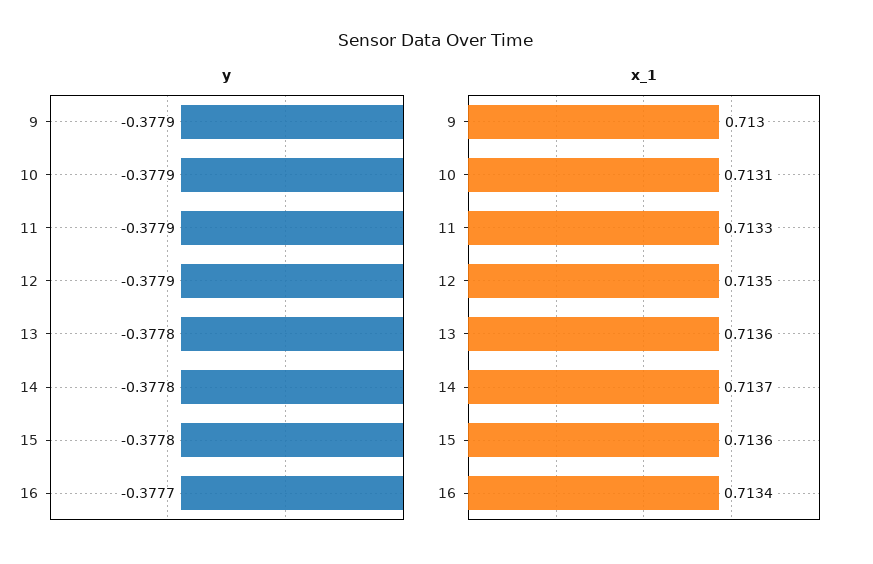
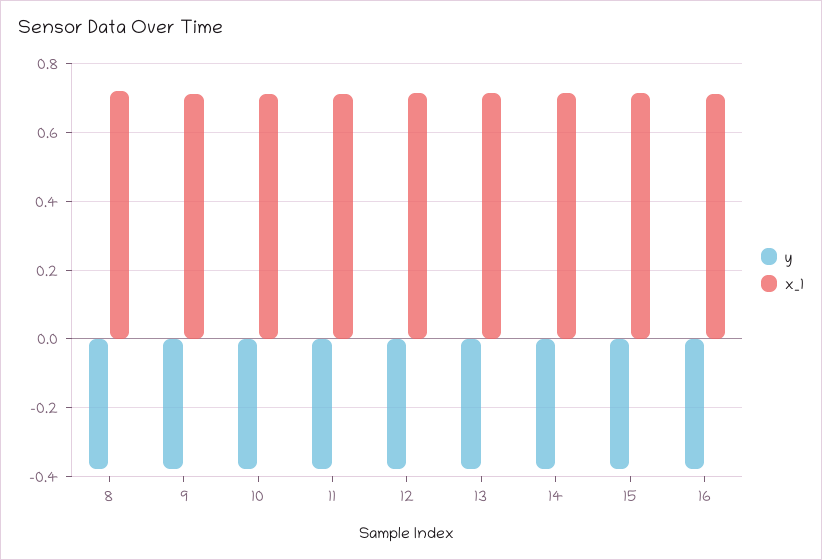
  {
    "y": {
      "9": -0.3779,
      "10": -0.3779,
      "11": -0.3779,
      "12": -0.3779,
      "13": -0.3778,
      "14": -0.3778,
      "15": -0.3778,
-     "16": -0.3777
+     "16": -0.3777,
+     "8": -0.38
    },
    "x_1": {
      "9": 0.713,
      "10": 0.7131,
      "11": 0.7133,
      "12": 0.7135,
      "13": 0.7136,
      "14": 0.7137,
      "15": 0.7136,
-     "16": 0.7134
+     "16": 0.7134,
+     "8": 0.72
    }
  }

